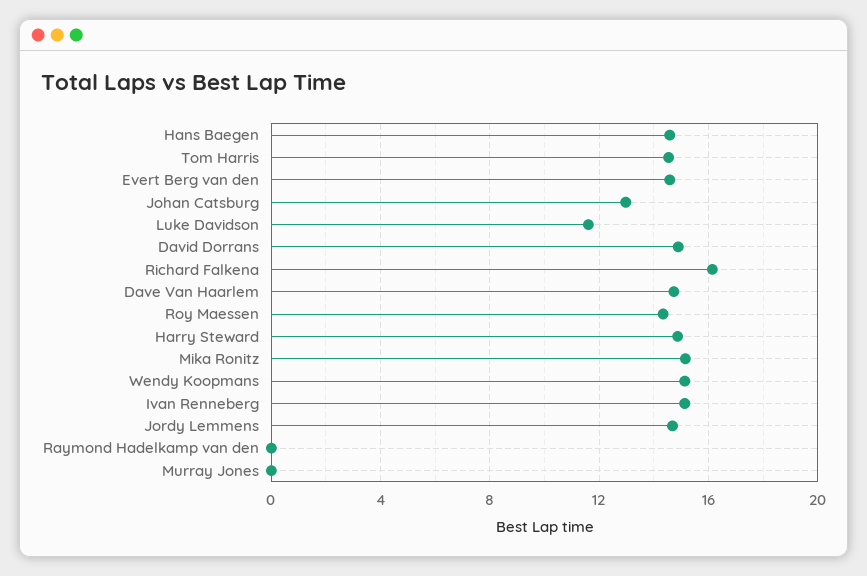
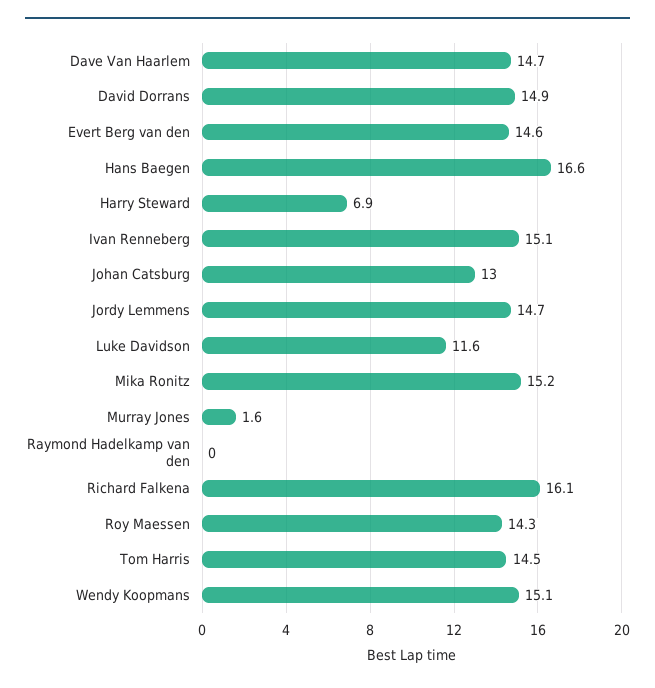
  {
-   "Hans Baegen": 14.5,
+   "Hans Baegen": 16.6,
    "Tom Harris": 14.5,
    "Evert Berg van den": 14.6,
    "Johan Catsburg": 13,
    "Luke Davidson": 11.6,
    "David Dorrans": 14.9,
    "Richard Falkena": 16.1,
    "Dave Van Haarlem": 14.7,
    "Roy Maessen": 14.3,
-   "Harry Steward": 15,
+   "Harry Steward": 6.9,
    "Mika Ronitz": 15.2,
    "Wendy Koopmans": 15.1,
    "Ivan Renneberg": 15.1,
    "Jordy Lemmens": 14.7,
    "Raymond Hadelkamp van den": 0,
-   "Murray Jones": 0
+   "Murray Jones": 1.6
  }

